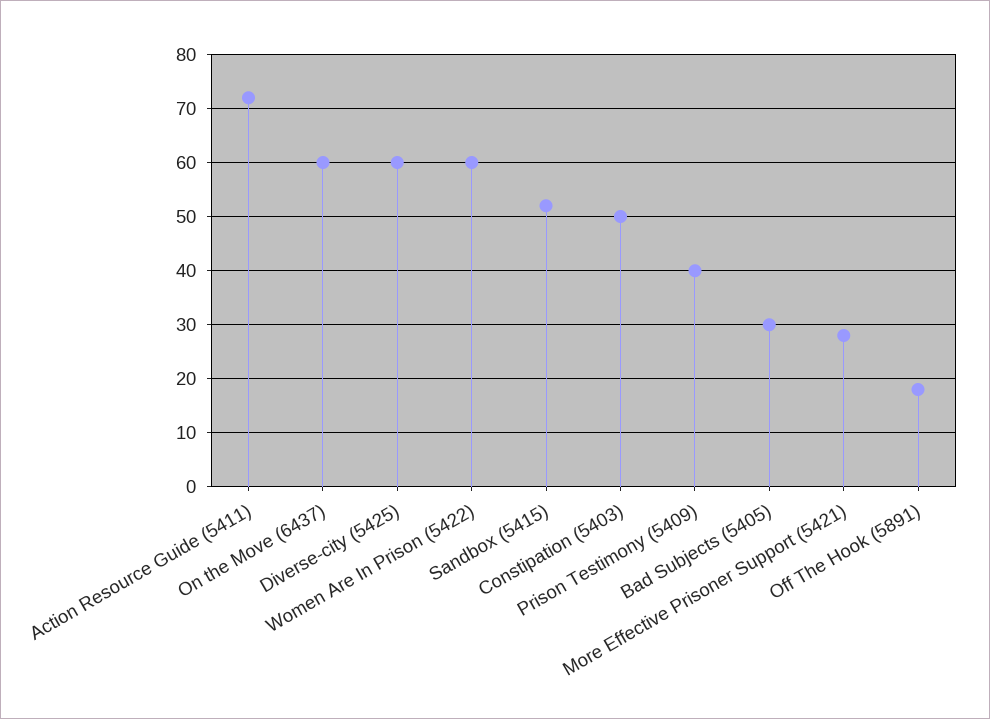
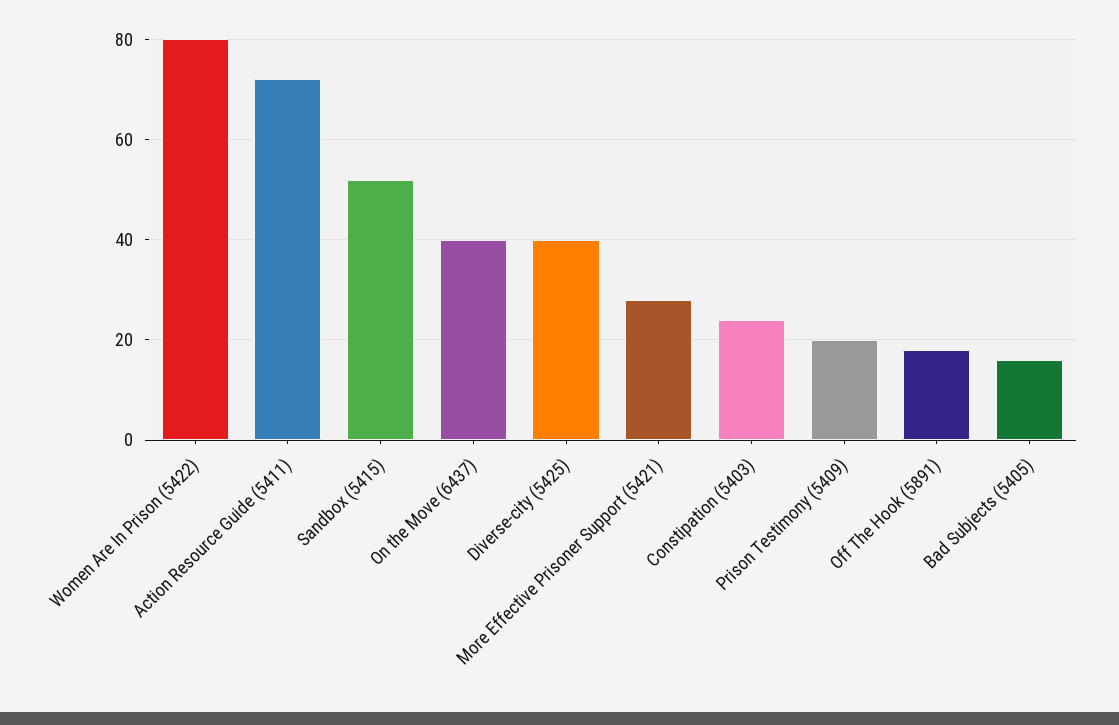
  {
    "Action Resource Guide (5411)": 70,
-   "On the Move (6437)": 60,
+   "On the Move (6437)": 40,
-   "Diverse-city (5425)": 60,
+   "Diverse-city (5425)": 40,
-   "Women Are In Prison (5422)": 60,
+   "Women Are In Prison (5422)": 80,
    "Sandbox (5415)": 50,
-   "Constipation (5403)": 50,
+   "Constipation (5403)": 25,
-   "Prison Testimony (5409)": 40,
+   "Prison Testimony (5409)": 20,
-   "Bad Subjects (5405)": 30,
+   "Bad Subjects (5405)": 15,
    "More Effective Prisoner Support (5421)": 30,
    "Off The Hook (5891)": 20
  }

